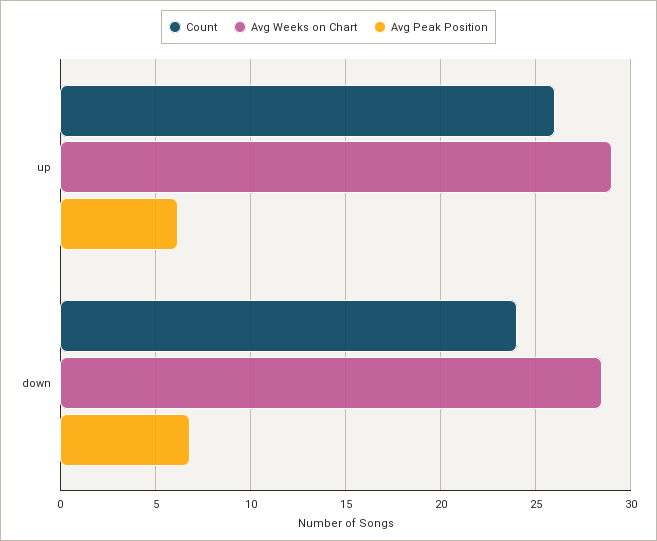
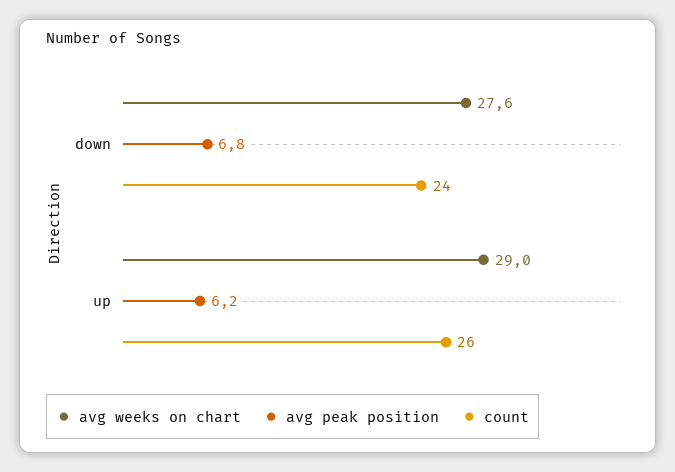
  {
    "Count": {
      "up": 26,
      "down": 24
    },
    "Avg Weeks on Chart": {
      "up": 29,
-     "down": 28.5
+     "down": 27.6
    },
    "Avg Peak Position": {
      "up": 6.2,
      "down": 6.8
    }
  }

